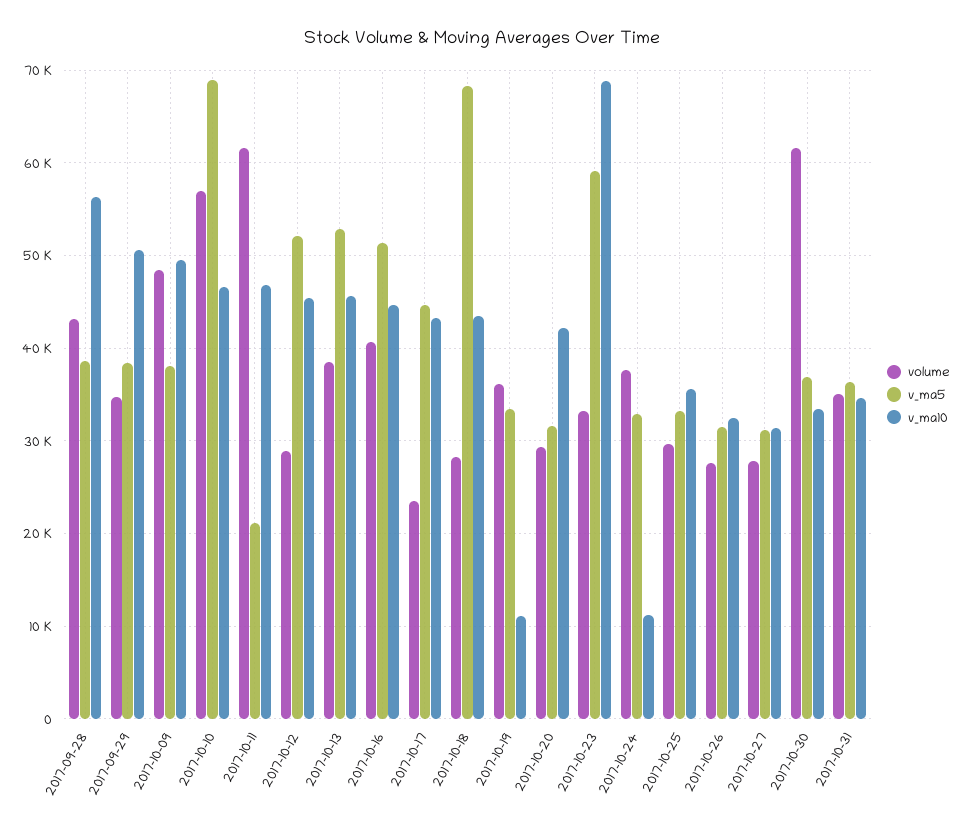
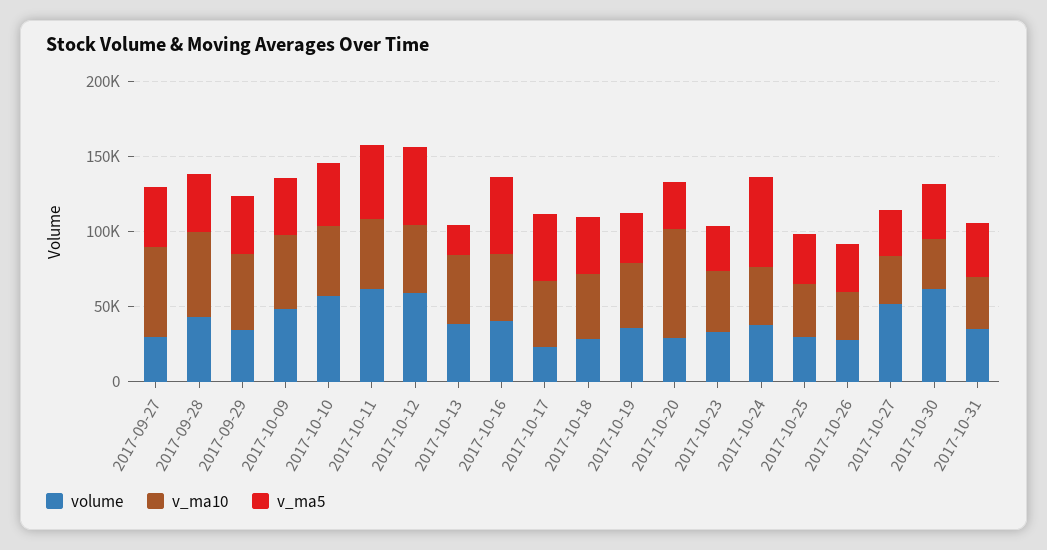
  {
    "volume": {
      "2017-09-28": 43000,
      "2017-09-29": 35000,
      "2017-10-09": 48000,
      "2017-10-10": 57000,
      "2017-10-11": 62000,
-     "2017-10-12": 29000,
+     "2017-10-12": 60000,
      "2017-10-13": 39000,
      "2017-10-16": 41000,
      "2017-10-17": 23000,
      "2017-10-18": 28000,
      "2017-10-19": 36000,
      "2017-10-20": 29000,
      "2017-10-23": 33000,
      "2017-10-24": 38000,
      "2017-10-25": 30000,
      "2017-10-26": 28000,
-     "2017-10-27": 28000,
+     "2017-10-27": 50000,
      "2017-10-30": 62000,
-     "2017-10-31": 35000
+     "2017-10-31": 35000,
+     "2017-09-27": 30000
    },
    "v_ma5": {
      "2017-09-28": 39000,
      "2017-09-29": 38000,
      "2017-10-09": 38000,
-     "2017-10-10": 69000,
+     "2017-10-10": 40000,
-     "2017-10-11": 21000,
+     "2017-10-11": 50000,
      "2017-10-12": 52000,
-     "2017-10-13": 53000,
+     "2017-10-13": 20000,
      "2017-10-16": 51000,
      "2017-10-17": 45000,
-     "2017-10-18": 68000,
+     "2017-10-18": 40000,
      "2017-10-19": 33000,
      "2017-10-20": 32000,
-     "2017-10-23": 59000,
+     "2017-10-23": 30000,
-     "2017-10-24": 33000,
+     "2017-10-24": 60000,
      "2017-10-25": 33000,
      "2017-10-26": 31000,
      "2017-10-27": 31000,
      "2017-10-30": 37000,
-     "2017-10-31": 36000
+     "2017-10-31": 36000,
+     "2017-09-27": 40000
    },
    "v_ma10": {
      "2017-09-28": 56000,
      "2017-09-29": 51000,
      "2017-10-09": 50000,
      "2017-10-10": 47000,
      "2017-10-11": 47000,
      "2017-10-12": 45000,
      "2017-10-13": 46000,
      "2017-10-16": 45000,
      "2017-10-17": 43000,
      "2017-10-18": 43000,
-     "2017-10-19": 11000,
+     "2017-10-19": 40000,
-     "2017-10-20": 42000,
+     "2017-10-20": 70000,
-     "2017-10-23": 69000,
+     "2017-10-23": 40000,
-     "2017-10-24": 11000,
+     "2017-10-24": 40000,
      "2017-10-25": 36000,
      "2017-10-26": 32000,
      "2017-10-27": 31000,
      "2017-10-30": 33000,
-     "2017-10-31": 35000
+     "2017-10-31": 35000,
+     "2017-09-27": 60000
    }
  }

